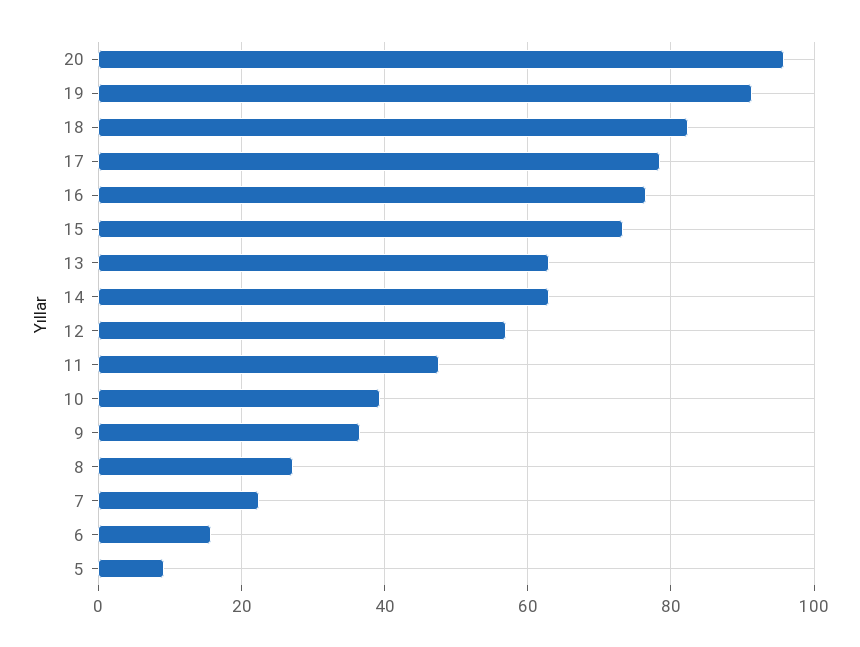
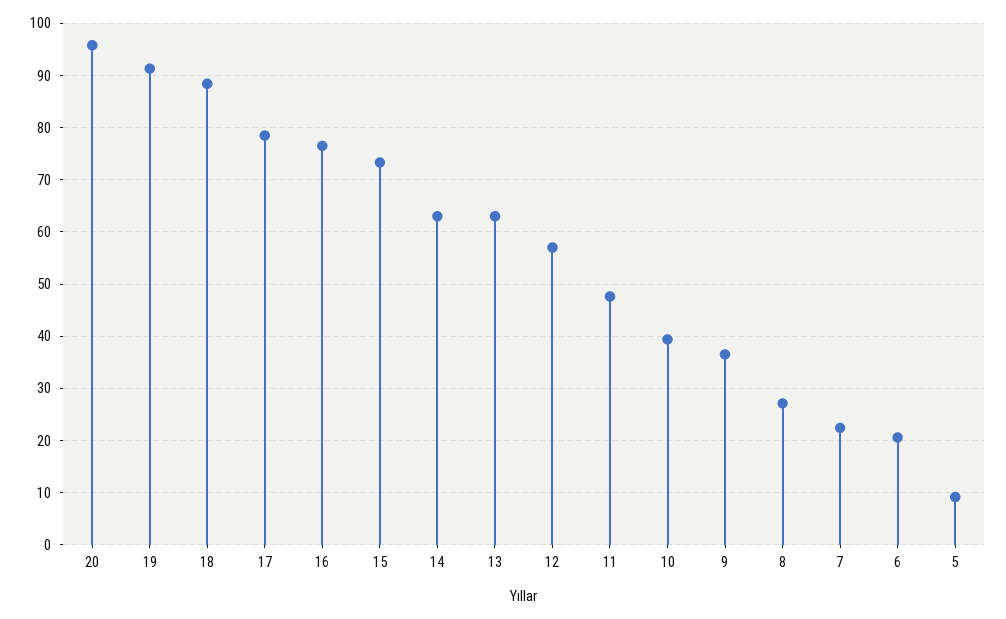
  {
    "20": 96,
    "19": 92,
-   "18": 82,
+   "18": 88,
    "17": 78,
    "16": 76,
    "15": 74,
    "13": 64,
    "14": 64,
    "12": 58,
    "11": 48,
    "10": 40,
    "9": 36,
    "8": 28,
    "7": 22,
-   "6": 16,
+   "6": 20,
    "5": 10
  }

